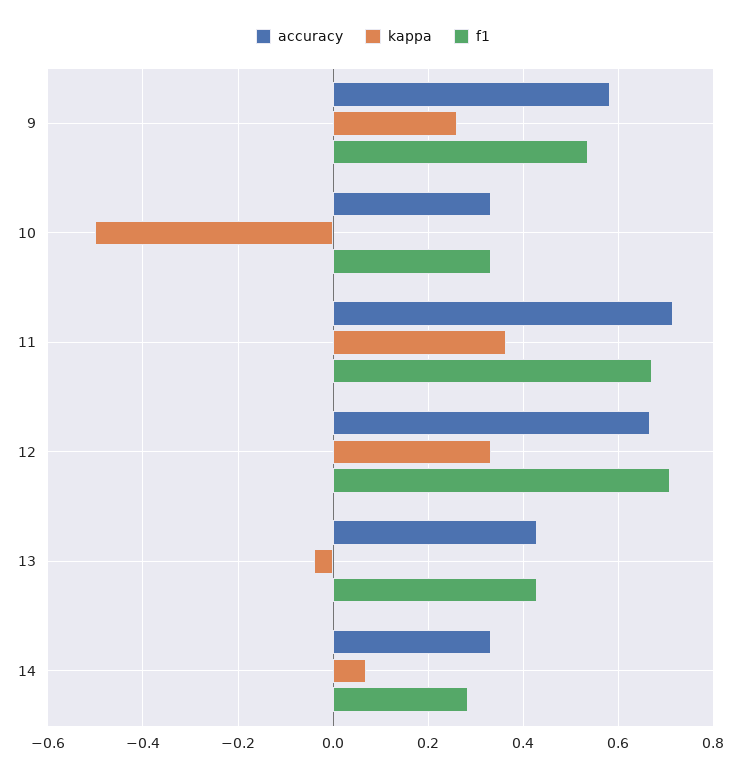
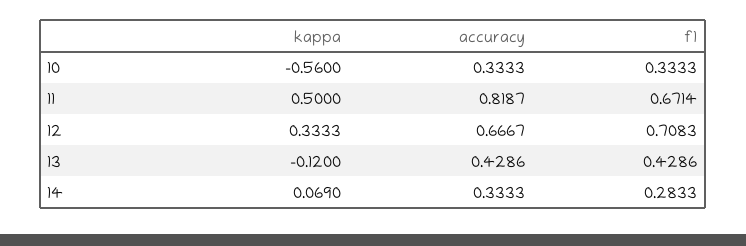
  {
    "accuracy": {
-     "9": 0.58,
      "10": 0.3333,
-     "11": 0.72,
+     "11": 0.8187,
      "12": 0.6667,
      "13": 0.4286,
      "14": 0.3333
    },
    "kappa": {
-     "9": 0.26,
-     "10": -0.5,
+     "10": -0.56,
-     "11": 0.36,
+     "11": 0.5,
      "12": 0.3333,
-     "13": -0.04,
+     "13": -0.12,
      "14": 0.069
    },
    "f1": {
-     "9": 0.54,
      "10": 0.3333,
      "11": 0.6714,
      "12": 0.7083,
      "13": 0.4286,
      "14": 0.2833
    }
  }

